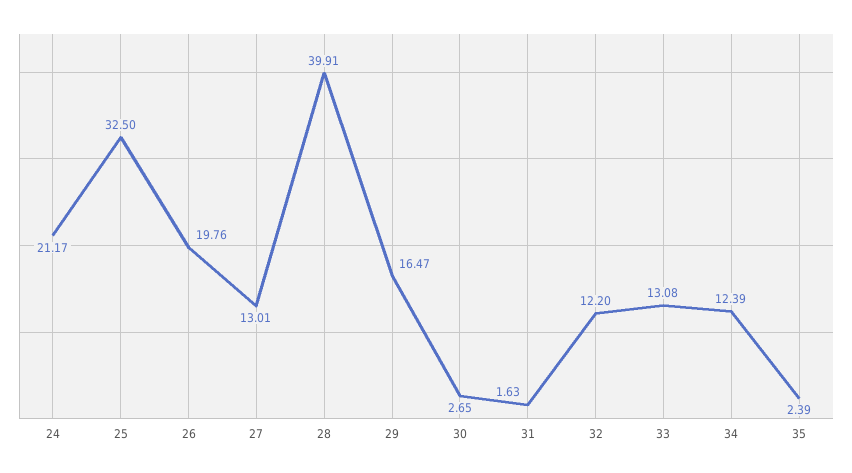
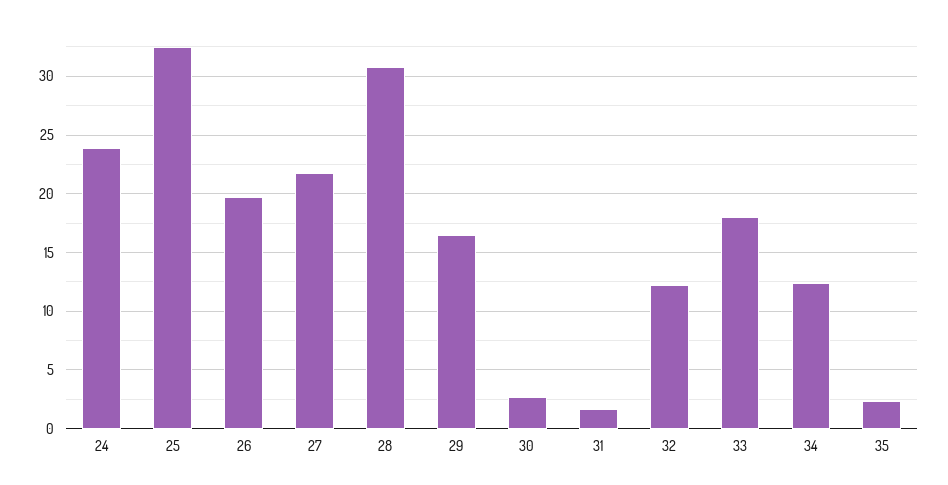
  {
-   "24": 21.17,
+   "24": 24,
    "25": 32.5,
    "26": 19.76,
-   "27": 13.01,
+   "27": 22,
-   "28": 39.91,
+   "28": 31,
    "29": 16.47,
    "30": 2.65,
    "31": 1.63,
    "32": 12.2,
-   "33": 13.08,
+   "33": 18,
    "34": 12.39,
    "35": 2.39
  }

